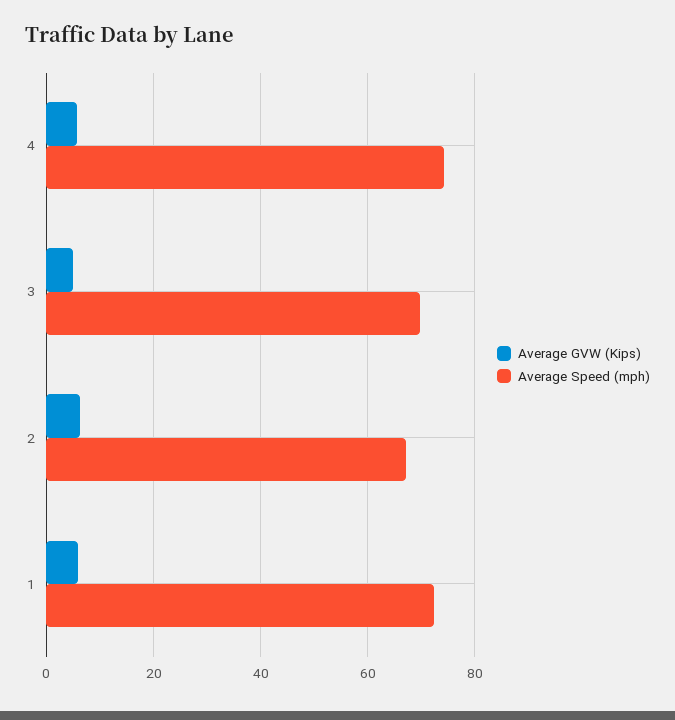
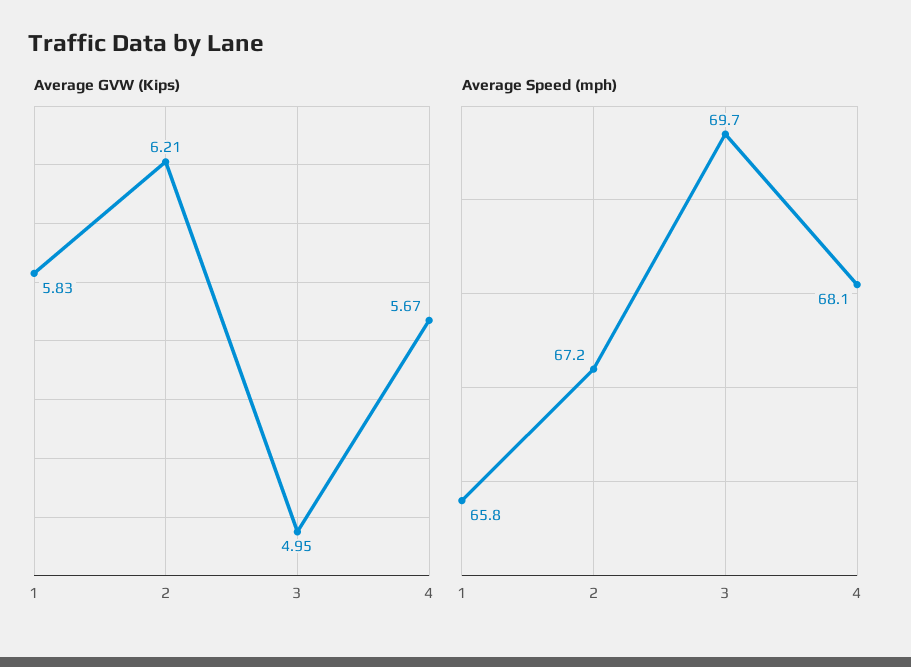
  {
    "Average GVW (Kips)": {
      "4": 5.67,
      "3": 4.95,
      "2": 6.21,
      "1": 5.83
    },
    "Average Speed (mph)": {
-     "4": 74,
+     "4": 68.1,
      "3": 69.7,
      "2": 67.2,
-     "1": 72
+     "1": 65.8
    }
  }

